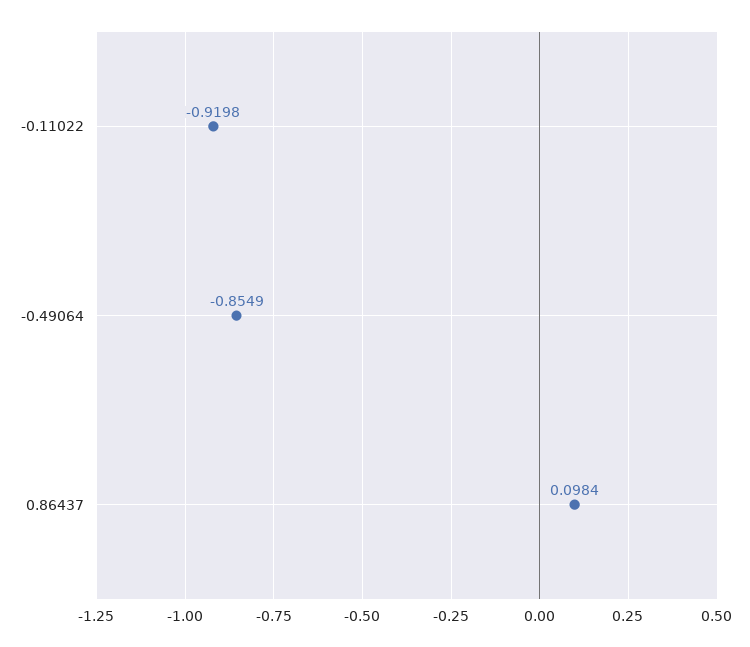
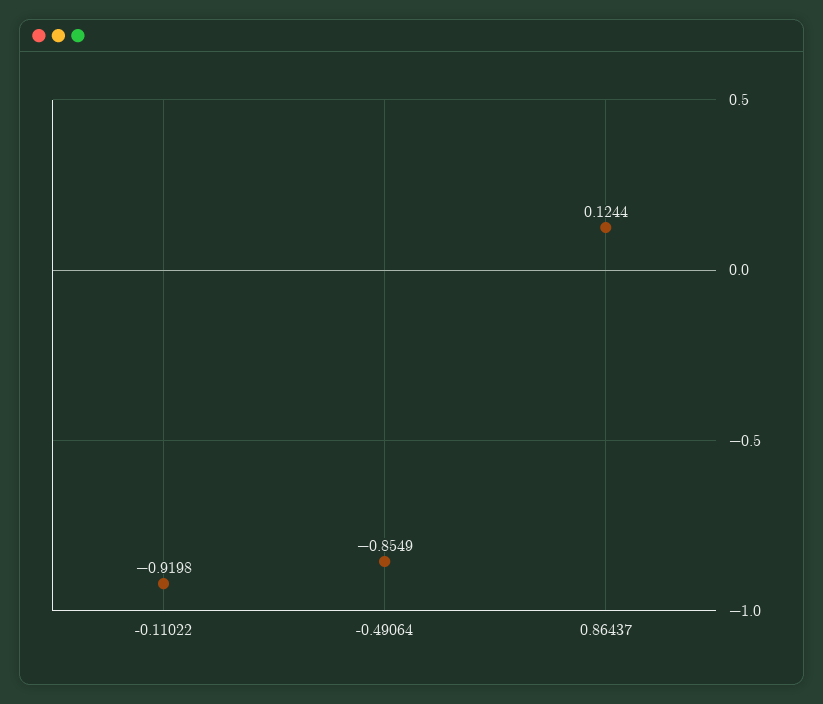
  {
    "-0.11022": -0.9198,
    "-0.49064": -0.8549,
-   "0.86437": 0.0984
+   "0.86437": 0.1244
  }

